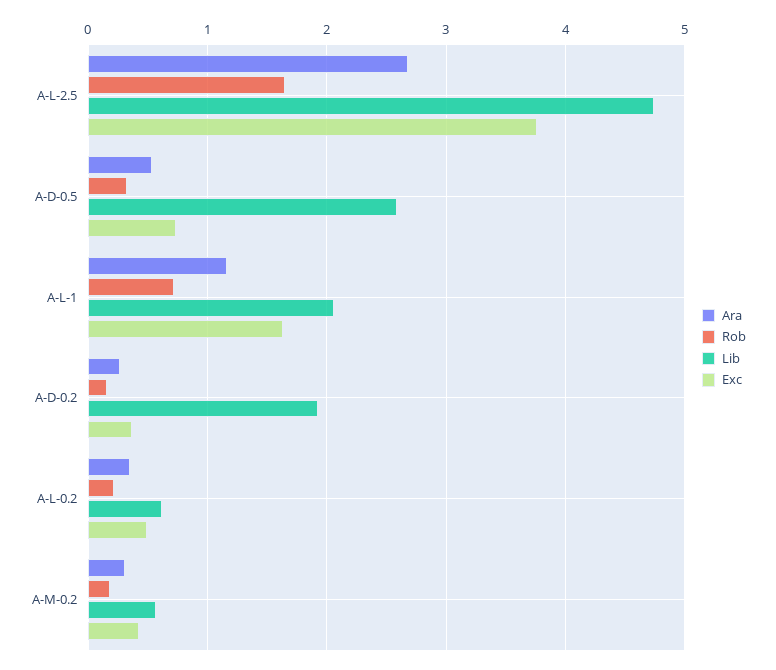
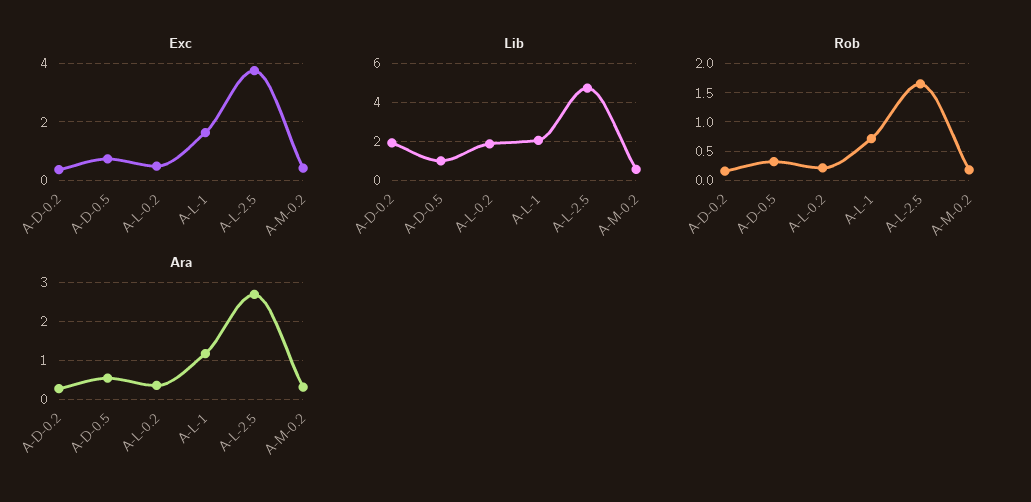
  {
    "Ara": {
      "A-L-2.5": 2.7,
      "A-D-0.5": 0.5,
      "A-L-1": 1.2,
      "A-D-0.2": 0.3,
      "A-L-0.2": 0.3,
      "A-M-0.2": 0.3
    },
    "Rob": {
      "A-L-2.5": 1.6,
      "A-D-0.5": 0.3,
      "A-L-1": 0.7,
      "A-D-0.2": 0.2,
      "A-L-0.2": 0.2,
      "A-M-0.2": 0.2
    },
    "Lib": {
      "A-L-2.5": 4.7,
-     "A-D-0.5": 2.6,
+     "A-D-0.5": 1,
      "A-L-1": 2.1,
      "A-D-0.2": 1.9,
-     "A-L-0.2": 0.6,
+     "A-L-0.2": 2,
      "A-M-0.2": 0.6
    },
    "Exc": {
      "A-L-2.5": 3.8,
      "A-D-0.5": 0.7,
      "A-L-1": 1.6,
      "A-D-0.2": 0.4,
      "A-L-0.2": 0.5,
      "A-M-0.2": 0.4
    }
  }

